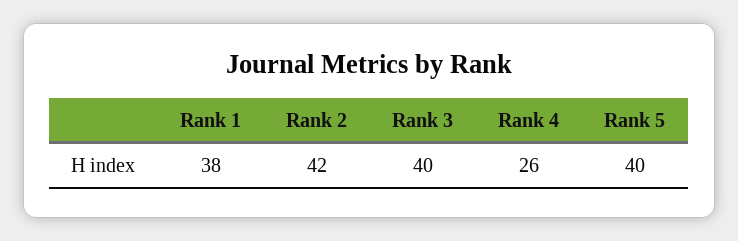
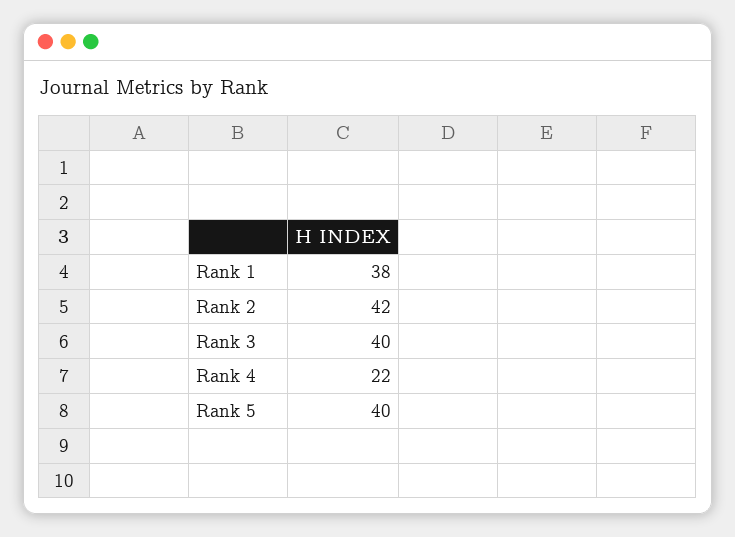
  {
    "Rank 1": 38,
    "Rank 2": 42,
    "Rank 3": 40,
-   "Rank 4": 26,
+   "Rank 4": 22,
    "Rank 5": 40
  }

